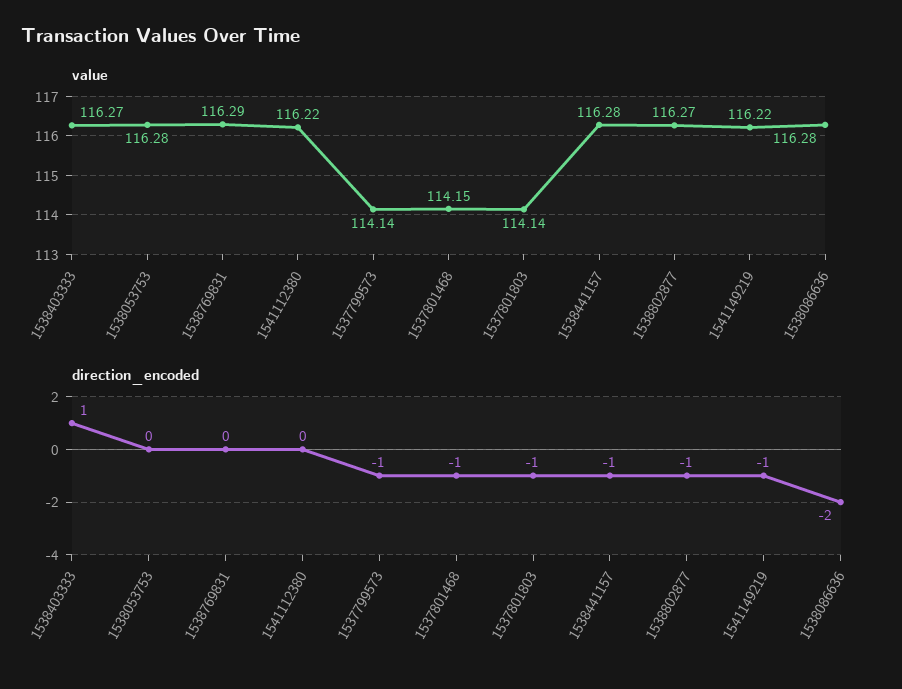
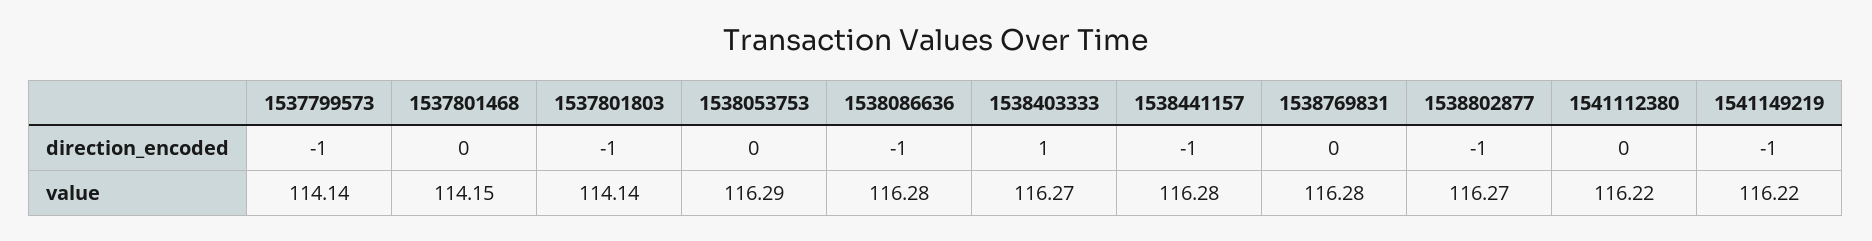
  {
    "value": {
      "1538403333": 116.27,
-     "1538053753": 116.28,
+     "1538053753": 116.29,
-     "1538769831": 116.29,
+     "1538769831": 116.28,
      "1541112380": 116.22,
      "1537799573": 114.14,
      "1537801468": 114.15,
      "1537801803": 114.14,
      "1538441157": 116.28,
      "1538802877": 116.27,
      "1541149219": 116.22,
      "1538086636": 116.28
    },
    "direction_encoded": {
      "1538403333": 1,
      "1538053753": 0,
      "1538769831": 0,
      "1541112380": 0,
      "1537799573": -1,
-     "1537801468": -1,
+     "1537801468": 0,
      "1537801803": -1,
      "1538441157": -1,
      "1538802877": -1,
      "1541149219": -1,
-     "1538086636": -2
+     "1538086636": -1
    }
  }

